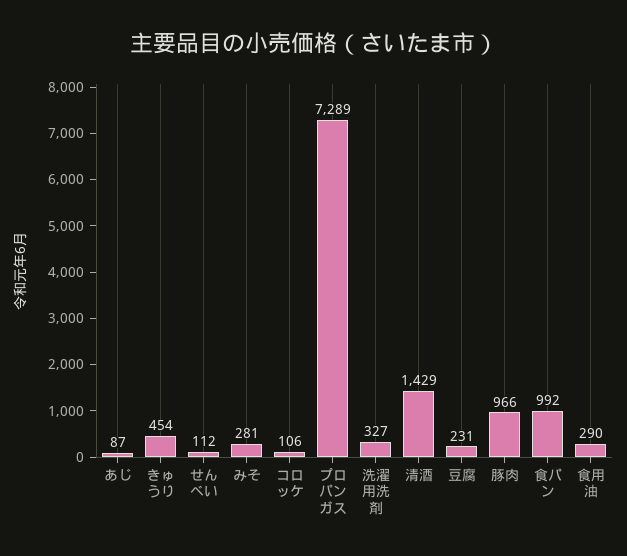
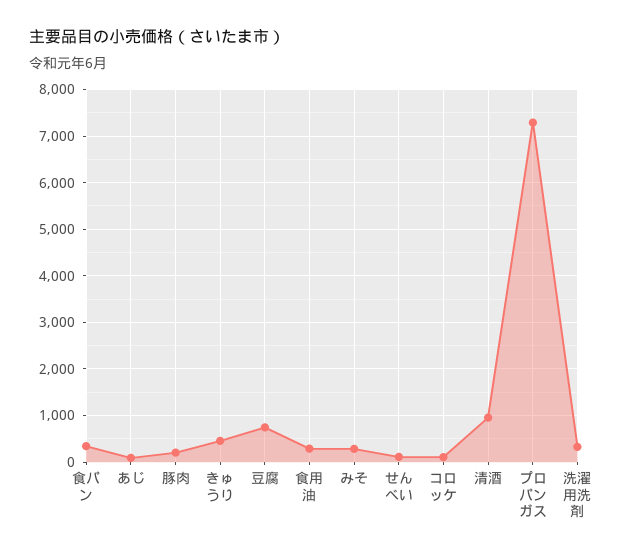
  {
    "あじ": 87,
    "きゅうり": 454,
    "せんべい": 112,
    "みそ": 281,
    "コロッケ": 106,
    "プロパンガス": 7289,
    "洗濯用洗剤": 327,
-   "清酒": 1429,
+   "清酒": 1000,
-   "豆腐": 231,
+   "豆腐": 800,
-   "豚肉": 966,
+   "豚肉": 200,
-   "食パン": 992,
+   "食パン": 400,
    "食用油": 290
  }

